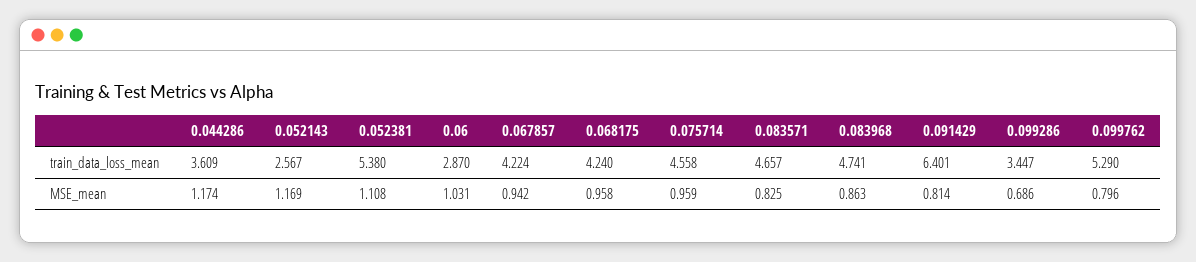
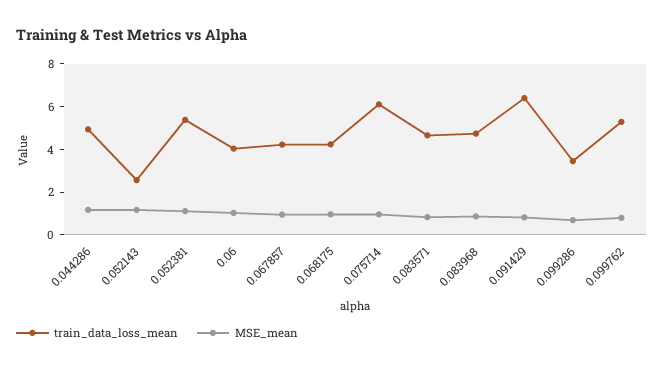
  {
    "train_data_loss_mean": {
-     "0.044286": 3.609,
+     "0.044286": 5,
      "0.052143": 2.567,
      "0.052381": 5.38,
-     "0.06": 2.87,
+     "0.06": 4,
      "0.067857": 4.224,
      "0.068175": 4.24,
-     "0.075714": 4.558,
+     "0.075714": 6,
      "0.083571": 4.657,
      "0.083968": 4.741,
      "0.091429": 6.401,
      "0.099286": 3.447,
      "0.099762": 5.29
    },
    "MSE_mean": {
      "0.044286": 1.174,
      "0.052143": 1.169,
      "0.052381": 1.108,
      "0.06": 1.031,
      "0.067857": 0.942,
      "0.068175": 0.958,
      "0.075714": 0.959,
      "0.083571": 0.825,
      "0.083968": 0.863,
      "0.091429": 0.814,
      "0.099286": 0.686,
      "0.099762": 0.796
    }
  }

